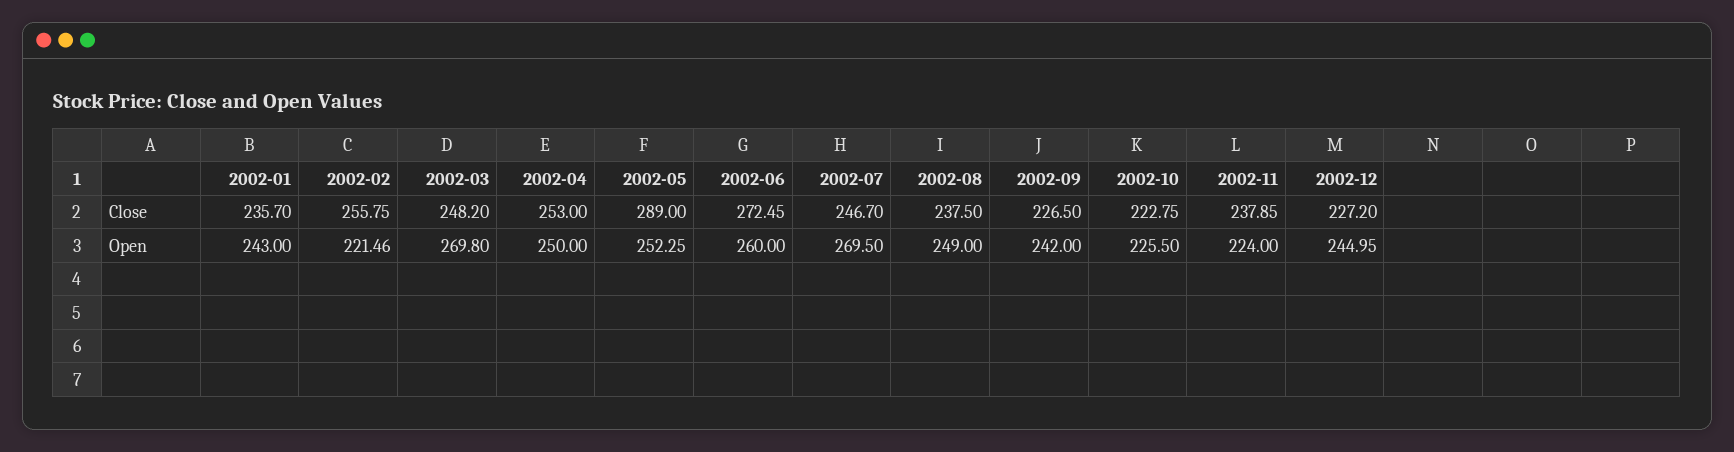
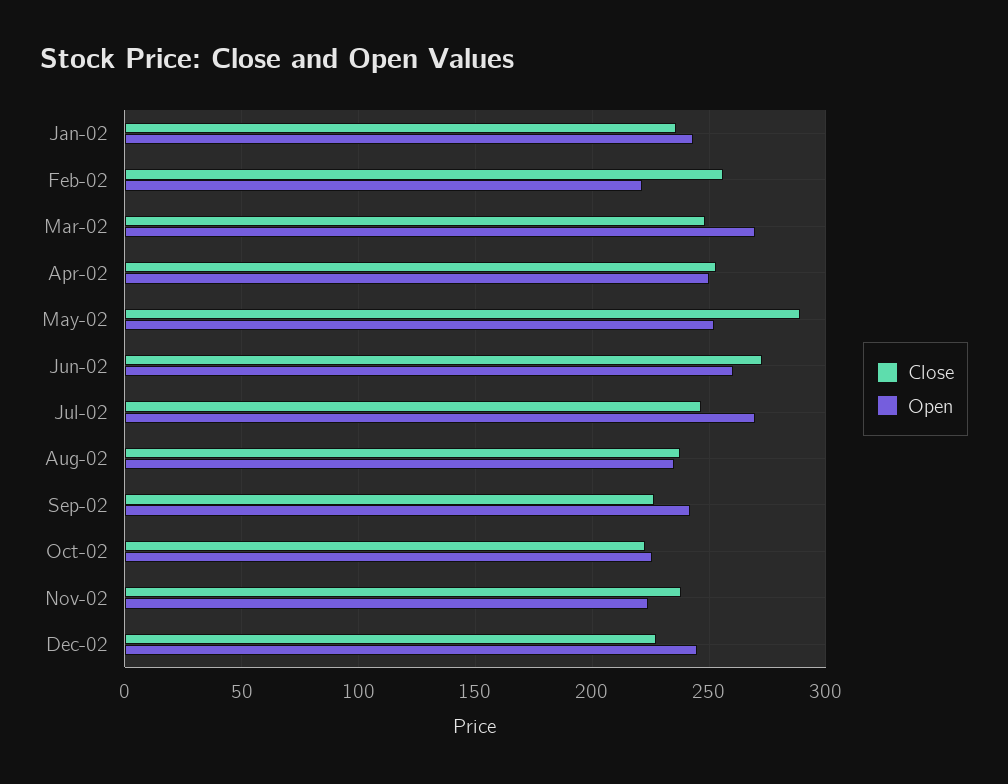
  {
    "Close": {
      "2002-01": 235.7,
      "2002-02": 255.75,
      "2002-03": 248.2,
      "2002-04": 253,
      "2002-05": 289,
      "2002-06": 272.45,
      "2002-07": 246.7,
      "2002-08": 237.5,
      "2002-09": 226.5,
      "2002-10": 222.75,
      "2002-11": 237.85,
      "2002-12": 227.2
    },
    "Open": {
      "2002-01": 243,
      "2002-02": 221.46,
      "2002-03": 269.8,
      "2002-04": 250,
      "2002-05": 252.25,
      "2002-06": 260,
      "2002-07": 269.5,
-     "2002-08": 249,
+     "2002-08": 235,
      "2002-09": 242,
      "2002-10": 225.5,
      "2002-11": 224,
      "2002-12": 244.95
    }
  }

